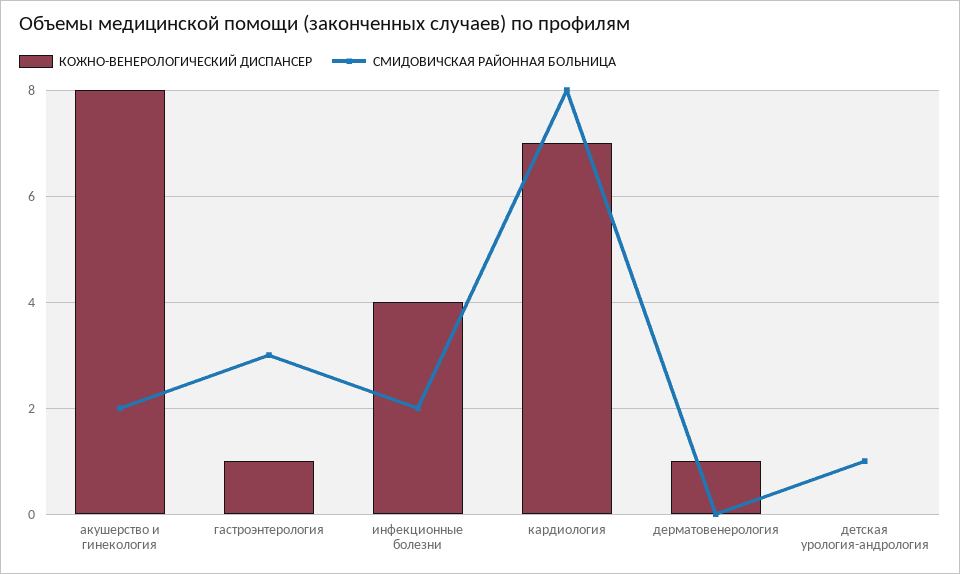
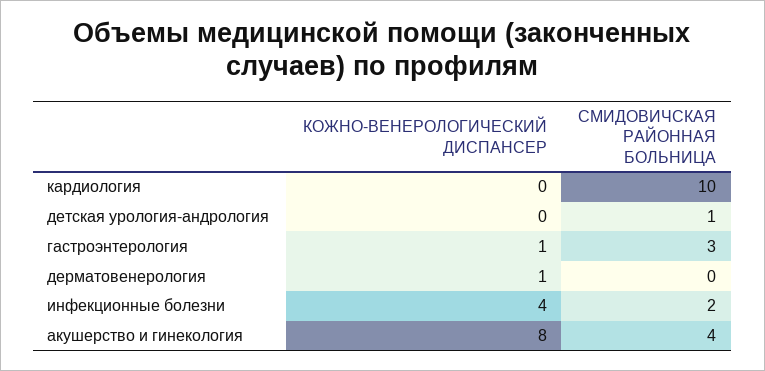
  {
    "КОЖНО-ВЕНЕРОЛОГИЧЕСКИЙ ДИСПАНСЕР": {
      "акушерство и гинекология": 8,
      "гастроэнтерология": 1,
      "инфекционные болезни": 4,
-     "кардиология": 7,
+     "кардиология": 0,
      "дерматовенерология": 1,
      "детская урология-андрология": 0
    },
    "СМИДОВИЧСКАЯ РАЙОННАЯ БОЛЬНИЦА": {
-     "акушерство и гинекология": 2,
+     "акушерство и гинекология": 4,
      "гастроэнтерология": 3,
      "инфекционные болезни": 2,
-     "кардиология": 8,
+     "кардиология": 10,
      "дерматовенерология": 0,
      "детская урология-андрология": 1
    }
  }

